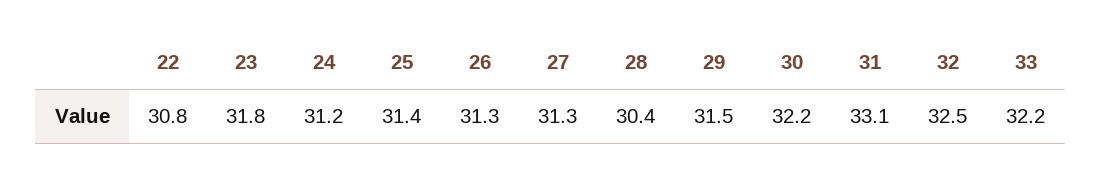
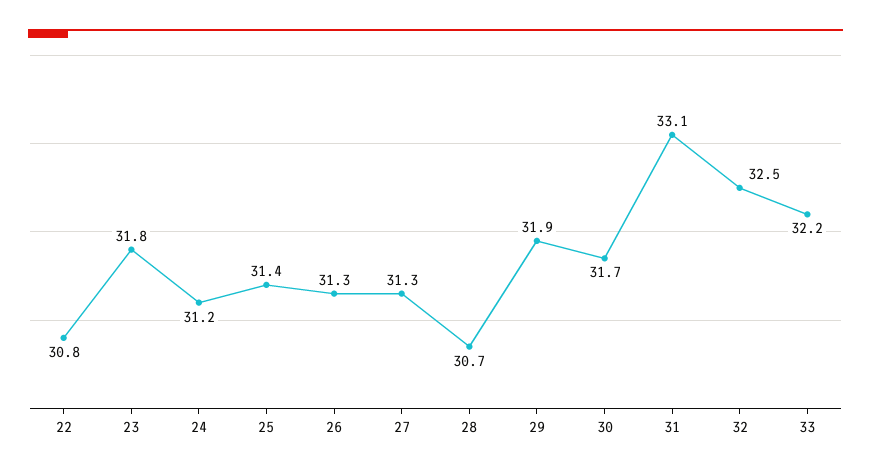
  {
    "22": 30.8,
    "23": 31.8,
    "24": 31.2,
    "25": 31.4,
    "26": 31.3,
    "27": 31.3,
-   "28": 30.4,
+   "28": 30.7,
-   "29": 31.5,
+   "29": 31.9,
-   "30": 32.2,
+   "30": 31.7,
    "31": 33.1,
    "32": 32.5,
    "33": 32.2
  }

